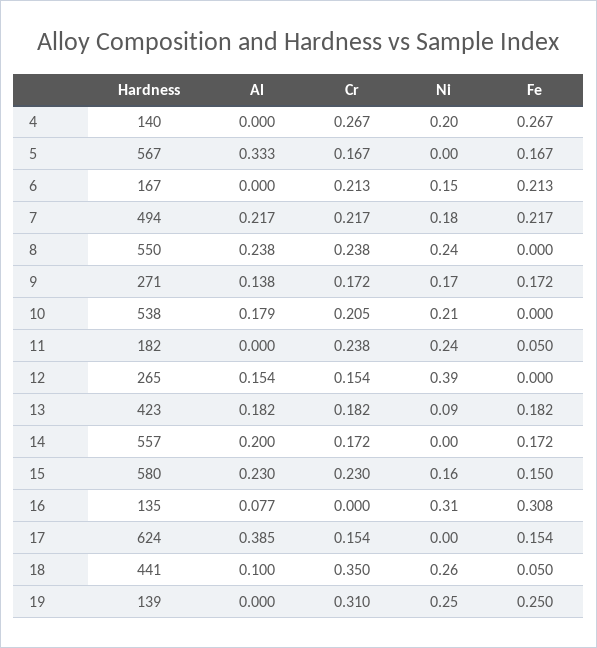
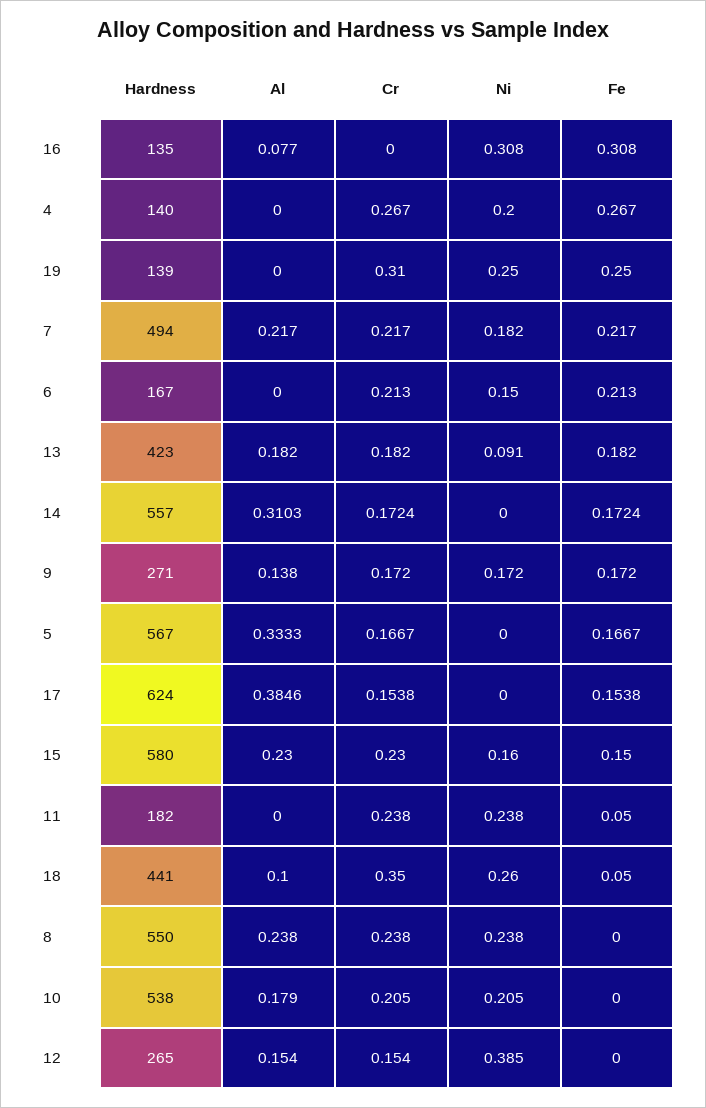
  {
    "Hardness": {
      "4": 140,
      "5": 567,
      "6": 167,
      "7": 494,
      "8": 550,
      "9": 271,
      "10": 538,
      "11": 182,
      "12": 265,
      "13": 423,
      "14": 557,
      "15": 580,
      "16": 135,
      "17": 624,
      "18": 441,
      "19": 139
    },
    "Al": {
      "4": 0,
      "5": 0.3333,
      "6": 0,
      "7": 0.217,
      "8": 0.238,
      "9": 0.138,
      "10": 0.179,
      "11": 0,
      "12": 0.154,
      "13": 0.182,
-     "14": 0.2,
+     "14": 0.3103,
      "15": 0.23,
      "16": 0.077,
      "17": 0.3846,
      "18": 0.1,
      "19": 0
    },
    "Cr": {
      "4": 0.267,
      "5": 0.1667,
      "6": 0.213,
      "7": 0.217,
      "8": 0.238,
      "9": 0.172,
      "10": 0.205,
      "11": 0.238,
      "12": 0.154,
      "13": 0.182,
      "14": 0.1724,
      "15": 0.23,
      "16": 0,
      "17": 0.1538,
      "18": 0.35,
      "19": 0.31
    },
    "Ni": {
      "4": 0.2,
      "5": 0,
      "6": 0.15,
      "7": 0.182,
      "8": 0.238,
      "9": 0.172,
      "10": 0.205,
      "11": 0.238,
      "12": 0.385,
      "13": 0.091,
      "14": 0,
      "15": 0.16,
      "16": 0.308,
      "17": 0,
      "18": 0.26,
      "19": 0.25
    },
    "Fe": {
      "4": 0.267,
      "5": 0.1667,
      "6": 0.213,
      "7": 0.217,
      "8": 0,
      "9": 0.172,
      "10": 0,
      "11": 0.05,
      "12": 0,
      "13": 0.182,
      "14": 0.1724,
      "15": 0.15,
      "16": 0.308,
      "17": 0.1538,
      "18": 0.05,
      "19": 0.25
    }
  }

